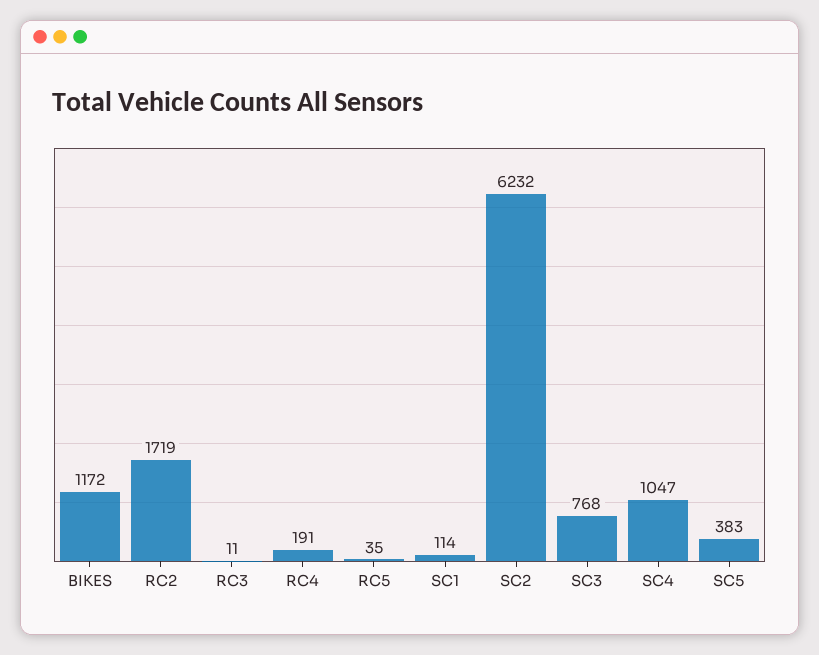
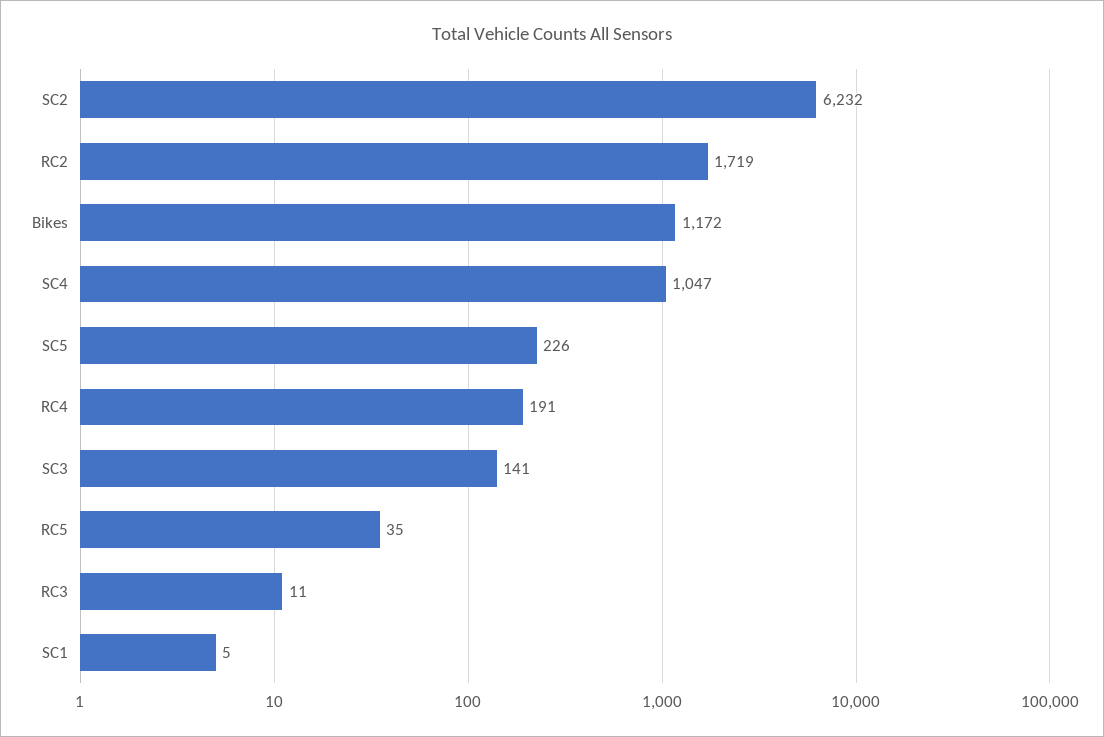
  {
    "BIKES": 1172,
    "RC2": 1719,
    "RC3": 11,
    "RC4": 191,
    "RC5": 35,
-   "SC1": 114,
+   "SC1": 5,
    "SC2": 6232,
-   "SC3": 768,
+   "SC3": 141,
    "SC4": 1047,
-   "SC5": 383
+   "SC5": 226
  }

